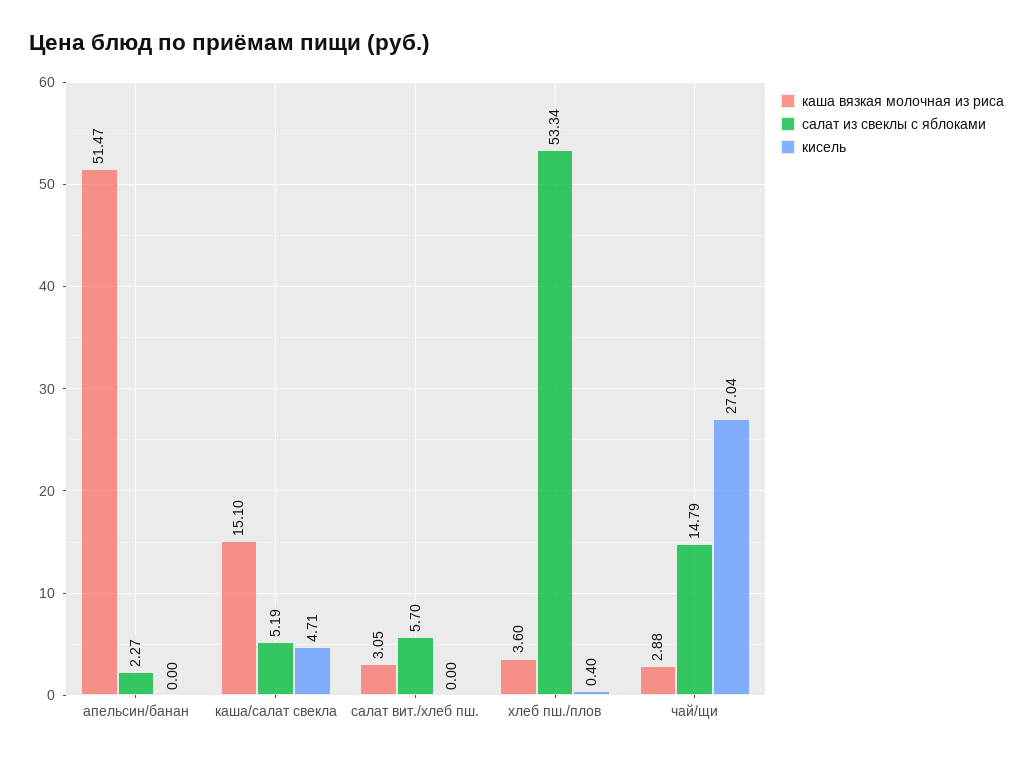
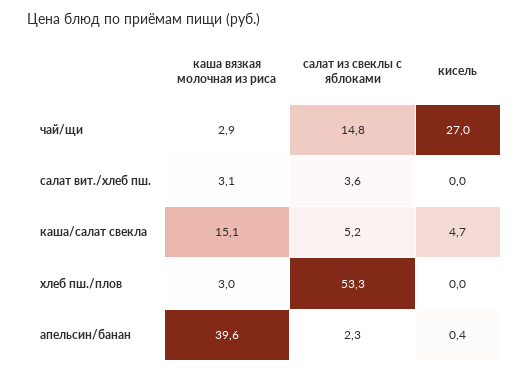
  {
    "каша вязкая молочная из риса": {
-     "апельсин/банан": 51.47,
+     "апельсин/банан": 39.6,
      "каша/салат свекла": 15.1,
      "салат вит./хлеб пш.": 3.05,
-     "хлеб пш./плов": 3.6,
+     "хлеб пш./плов": 3,
      "чай/щи": 2.88
    },
    "салат из свеклы с яблоками": {
      "апельсин/банан": 2.27,
      "каша/салат свекла": 5.19,
-     "салат вит./хлеб пш.": 5.7,
+     "салат вит./хлеб пш.": 3.6,
      "хлеб пш./плов": 53.34,
      "чай/щи": 14.79
    },
    "кисель": {
-     "апельсин/банан": 0,
+     "апельсин/банан": 0.4,
      "каша/салат свекла": 4.71,
      "салат вит./хлеб пш.": 0,
-     "хлеб пш./плов": 0.4,
+     "хлеб пш./плов": 0,
      "чай/щи": 27.04
    }
  }

